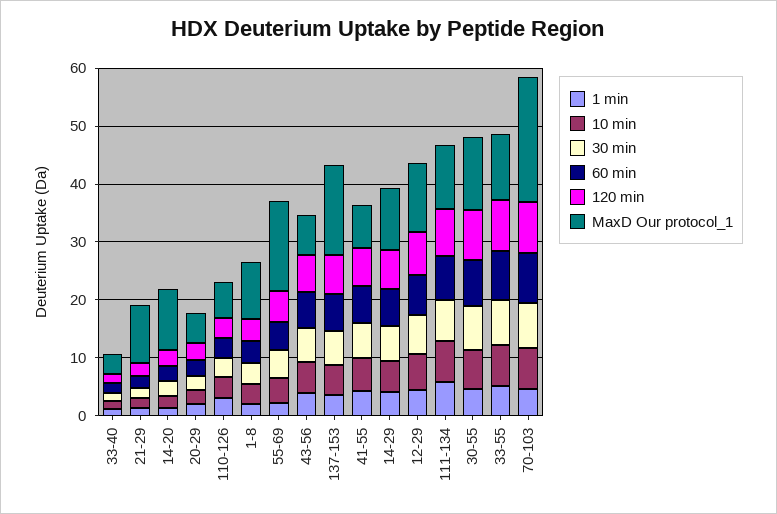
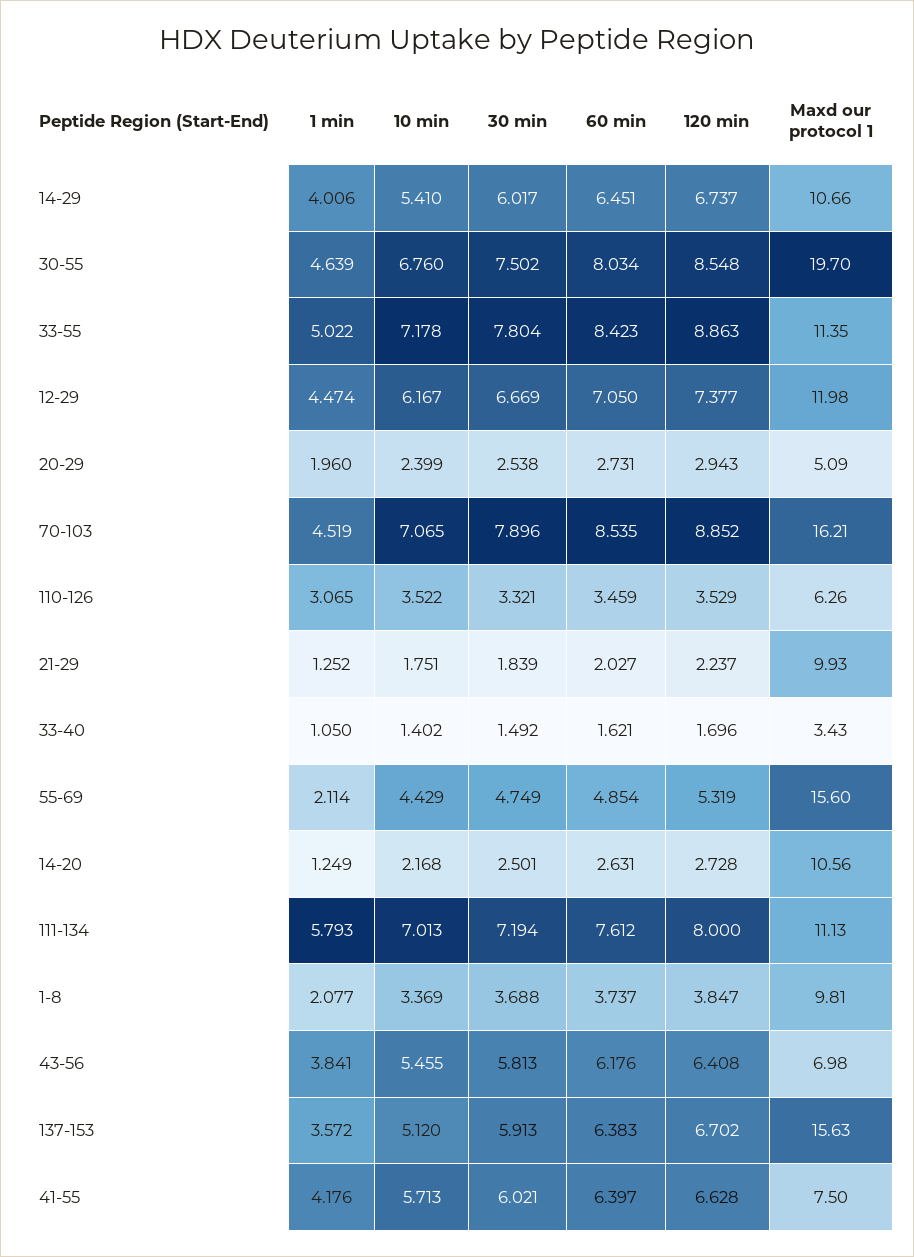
  {
    "1 min": {
      "33-40": 1.05,
      "21-29": 1.252,
      "14-20": 1.249,
      "20-29": 1.96,
      "110-126": 3.065,
      "1-8": 2.077,
      "55-69": 2.114,
      "43-56": 3.841,
      "137-153": 3.572,
      "41-55": 4.176,
      "14-29": 4.006,
      "12-29": 4.474,
      "111-134": 5.793,
      "30-55": 4.639,
      "33-55": 5.022,
      "70-103": 4.519
    },
    "10 min": {
      "33-40": 1.402,
      "21-29": 1.751,
      "14-20": 2.168,
      "20-29": 2.399,
      "110-126": 3.522,
      "1-8": 3.369,
      "55-69": 4.429,
      "43-56": 5.455,
      "137-153": 5.12,
      "41-55": 5.713,
      "14-29": 5.41,
      "12-29": 6.167,
      "111-134": 7.013,
      "30-55": 6.76,
      "33-55": 7.178,
      "70-103": 7.065
    },
    "30 min": {
      "33-40": 1.492,
      "21-29": 1.839,
      "14-20": 2.501,
      "20-29": 2.538,
      "110-126": 3.321,
      "1-8": 3.688,
      "55-69": 4.749,
      "43-56": 5.813,
      "137-153": 5.913,
      "41-55": 6.021,
      "14-29": 6.017,
      "12-29": 6.669,
      "111-134": 7.194,
      "30-55": 7.502,
      "33-55": 7.804,
      "70-103": 7.896
    },
    "60 min": {
      "33-40": 1.621,
      "21-29": 2.027,
      "14-20": 2.631,
      "20-29": 2.731,
      "110-126": 3.459,
      "1-8": 3.737,
      "55-69": 4.854,
      "43-56": 6.176,
      "137-153": 6.383,
      "41-55": 6.397,
      "14-29": 6.451,
      "12-29": 7.05,
      "111-134": 7.612,
      "30-55": 8.034,
      "33-55": 8.423,
      "70-103": 8.535
    },
    "120 min": {
      "33-40": 1.696,
      "21-29": 2.237,
      "14-20": 2.728,
      "20-29": 2.943,
      "110-126": 3.529,
      "1-8": 3.847,
      "55-69": 5.319,
      "43-56": 6.408,
      "137-153": 6.702,
      "41-55": 6.628,
      "14-29": 6.737,
      "12-29": 7.377,
      "111-134": 8,
      "30-55": 8.548,
      "33-55": 8.863,
      "70-103": 8.852
    },
    "MaxD Our protocol_1": {
      "33-40": 3.43,
      "21-29": 9.93,
      "14-20": 10.56,
      "20-29": 5.09,
      "110-126": 6.26,
      "1-8": 9.81,
      "55-69": 15.6,
      "43-56": 6.98,
      "137-153": 15.63,
      "41-55": 7.5,
      "14-29": 10.66,
      "12-29": 11.98,
      "111-134": 11.13,
-     "30-55": 12,
+     "30-55": 19.7,
      "33-55": 11.35,
-     "70-103": 22
+     "70-103": 16.21
    }
  }

